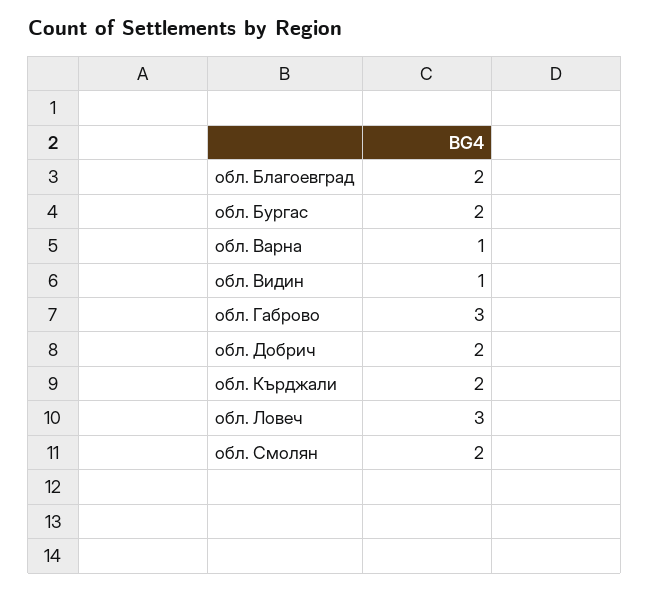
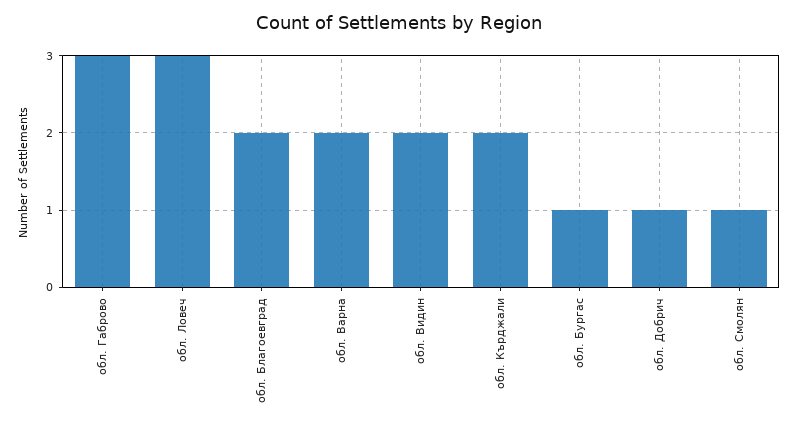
  {
    "обл. Благоевград": 2,
-   "обл. Бургас": 2,
+   "обл. Бургас": 1,
-   "обл. Варна": 1,
+   "обл. Варна": 2,
-   "обл. Видин": 1,
+   "обл. Видин": 2,
    "обл. Габрово": 3,
-   "обл. Добрич": 2,
+   "обл. Добрич": 1,
    "обл. Кърджали": 2,
    "обл. Ловеч": 3,
-   "обл. Смолян": 2
+   "обл. Смолян": 1
  }

